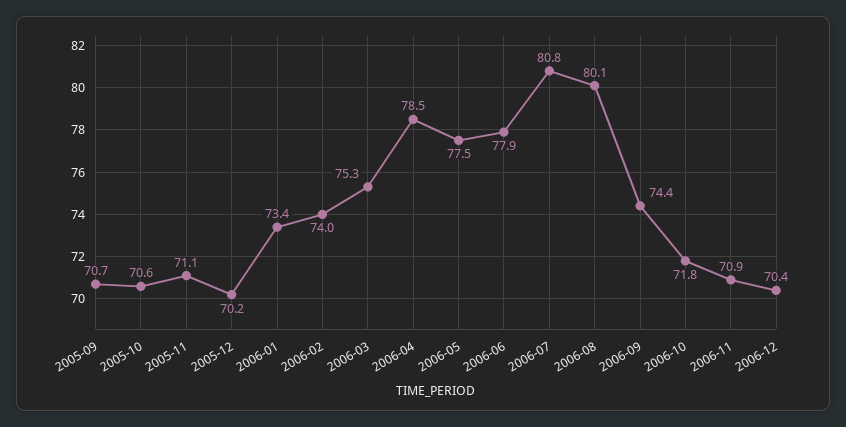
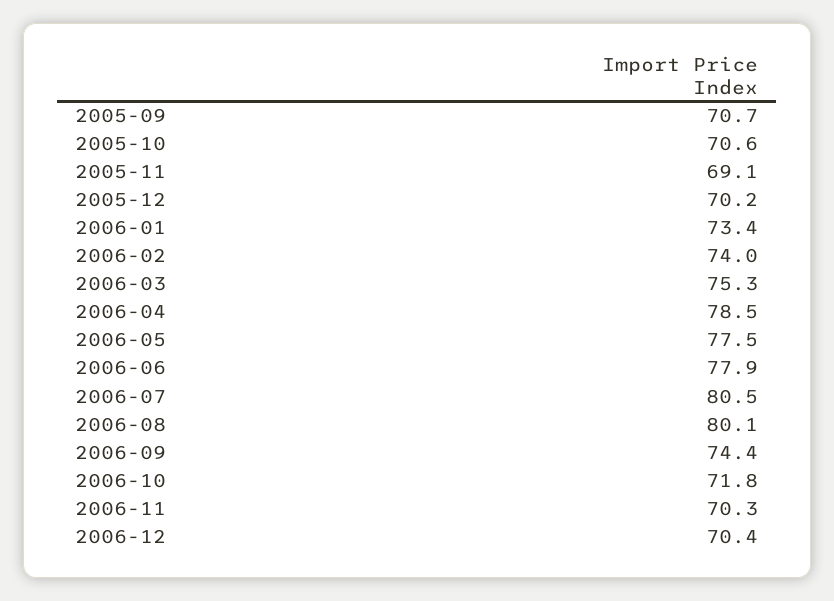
  {
    "2005-09": 70.7,
    "2005-10": 70.6,
-   "2005-11": 71.1,
+   "2005-11": 69.1,
    "2005-12": 70.2,
    "2006-01": 73.4,
    "2006-02": 74,
    "2006-03": 75.3,
    "2006-04": 78.5,
    "2006-05": 77.5,
    "2006-06": 77.9,
-   "2006-07": 80.8,
+   "2006-07": 80.5,
    "2006-08": 80.1,
    "2006-09": 74.4,
    "2006-10": 71.8,
-   "2006-11": 70.9,
+   "2006-11": 70.3,
    "2006-12": 70.4
  }

